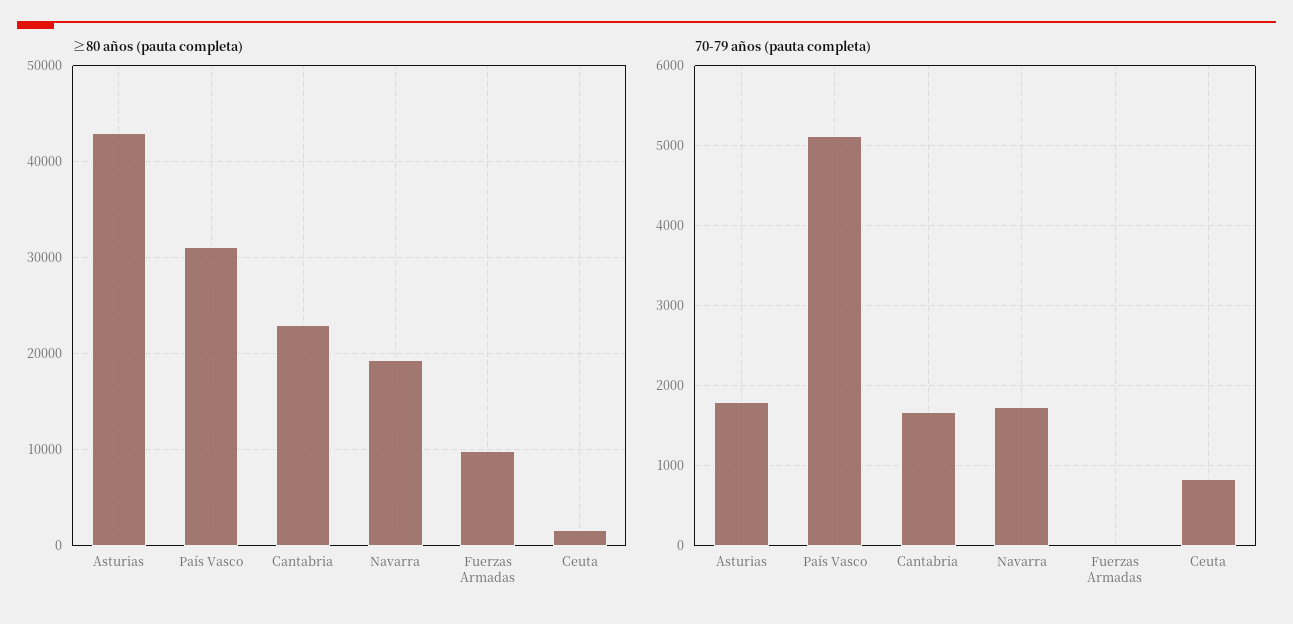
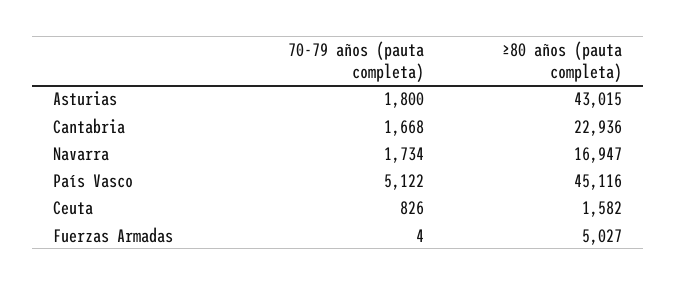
  {
    "≥80 años (pauta completa)": {
      "Asturias": 43015,
-     "País Vasco": 31000,
+     "País Vasco": 45116,
      "Cantabria": 22936,
-     "Navarra": 19000,
+     "Navarra": 16947,
-     "Fuerzas Armadas": 10000,
+     "Fuerzas Armadas": 5027,
      "Ceuta": 1582
    },
    "70-79 años (pauta completa)": {
      "Asturias": 1800,
      "País Vasco": 5122,
      "Cantabria": 1668,
      "Navarra": 1734,
      "Fuerzas Armadas": 4,
      "Ceuta": 826
    }
  }

